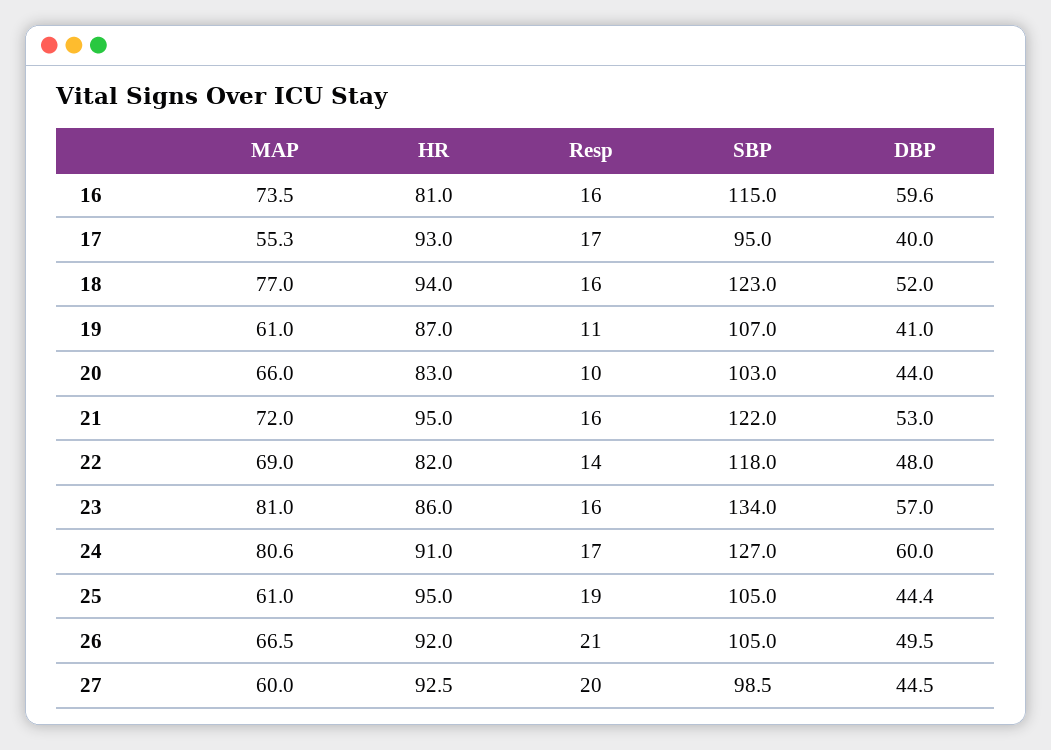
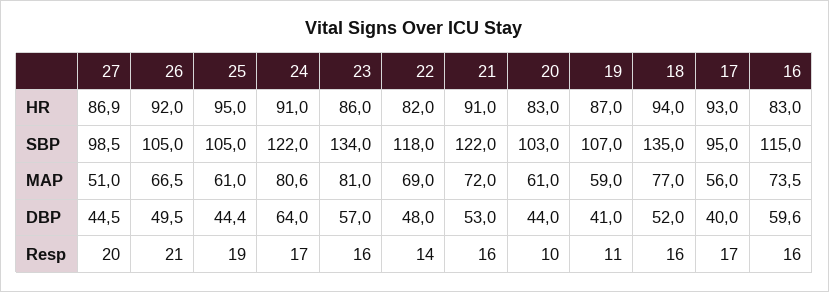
  {
    "MAP": {
      "16": 73.5,
-     "17": 55.3,
+     "17": 56,
      "18": 77,
-     "19": 61,
+     "19": 59,
-     "20": 66,
+     "20": 61,
      "21": 72,
      "22": 69,
      "23": 81,
      "24": 80.6,
      "25": 61,
      "26": 66.5,
-     "27": 60
+     "27": 51
    },
    "HR": {
-     "16": 81,
+     "16": 83,
      "17": 93,
      "18": 94,
      "19": 87,
      "20": 83,
-     "21": 95,
+     "21": 91,
      "22": 82,
      "23": 86,
      "24": 91,
      "25": 95,
      "26": 92,
-     "27": 92.5
+     "27": 86.9
    },
    "Resp": {
      "16": 16,
      "17": 17,
      "18": 16,
      "19": 11,
      "20": 10,
      "21": 16,
      "22": 14,
      "23": 16,
      "24": 17,
      "25": 19,
      "26": 21,
      "27": 20
    },
    "SBP": {
      "16": 115,
      "17": 95,
-     "18": 123,
+     "18": 135,
      "19": 107,
      "20": 103,
      "21": 122,
      "22": 118,
      "23": 134,
-     "24": 127,
+     "24": 122,
      "25": 105,
      "26": 105,
      "27": 98.5
    },
    "DBP": {
      "16": 59.6,
      "17": 40,
      "18": 52,
      "19": 41,
      "20": 44,
      "21": 53,
      "22": 48,
      "23": 57,
-     "24": 60,
+     "24": 64,
      "25": 44.4,
      "26": 49.5,
      "27": 44.5
    }
  }

